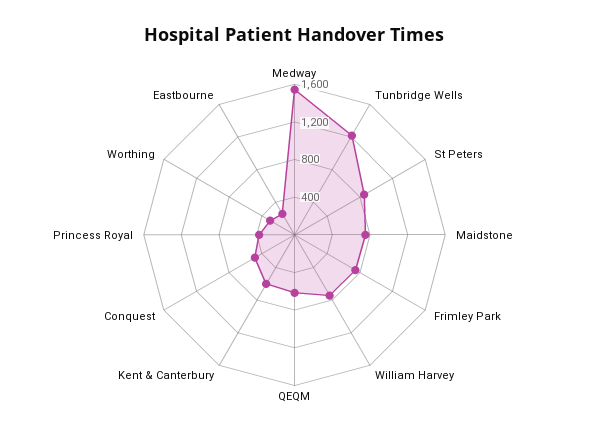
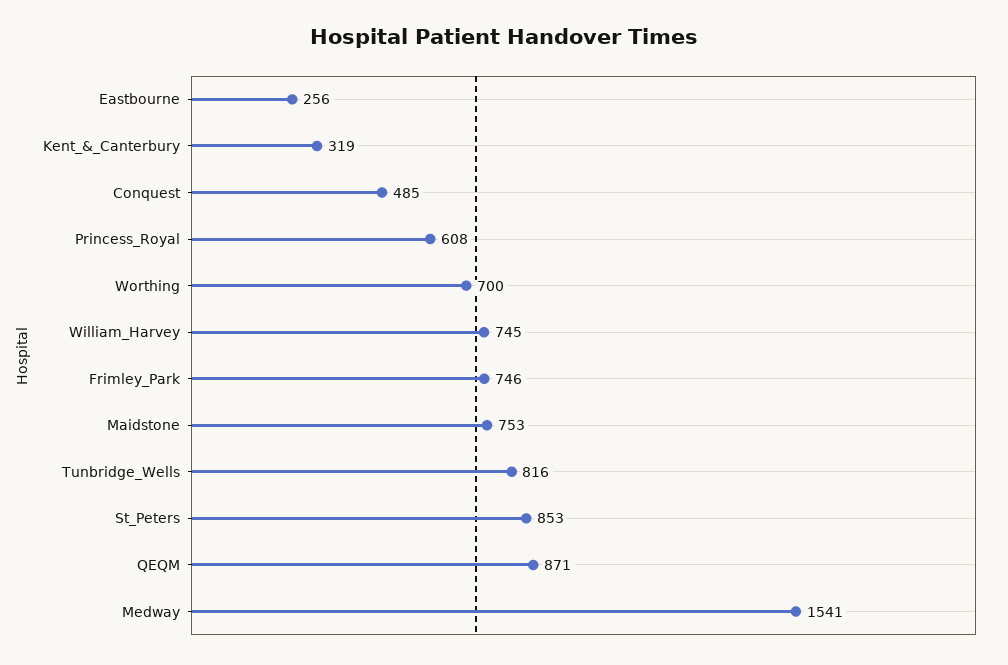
  {
    "Medway": 1541,
-   "Tunbridge Wells": 1200,
+   "Tunbridge Wells": 816,
    "St Peters": 853,
    "Maidstone": 753,
    "Frimley Park": 746,
    "William Harvey": 745,
-   "QEQM": 600,
+   "QEQM": 871,
-   "Kent & Canterbury": 600,
+   "Kent & Canterbury": 319,
    "Conquest": 485,
-   "Princess Royal": 400,
+   "Princess Royal": 608,
-   "Worthing": 300,
+   "Worthing": 700,
    "Eastbourne": 256
  }

